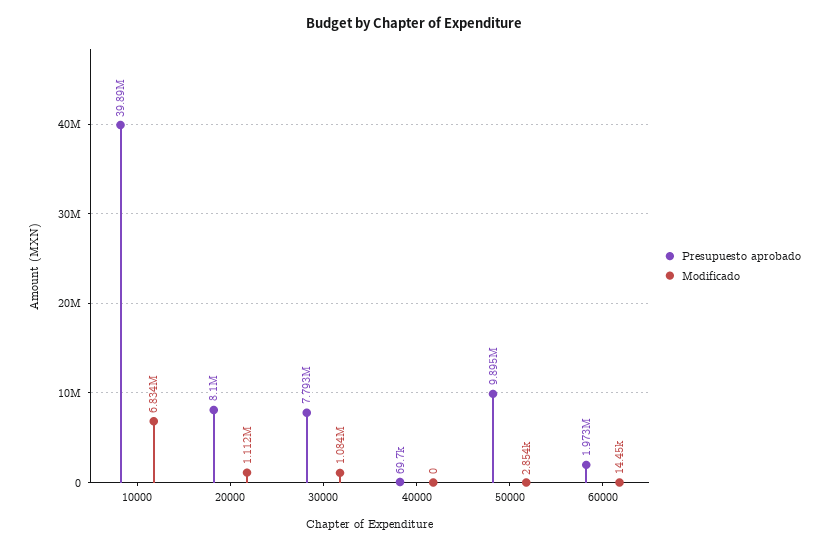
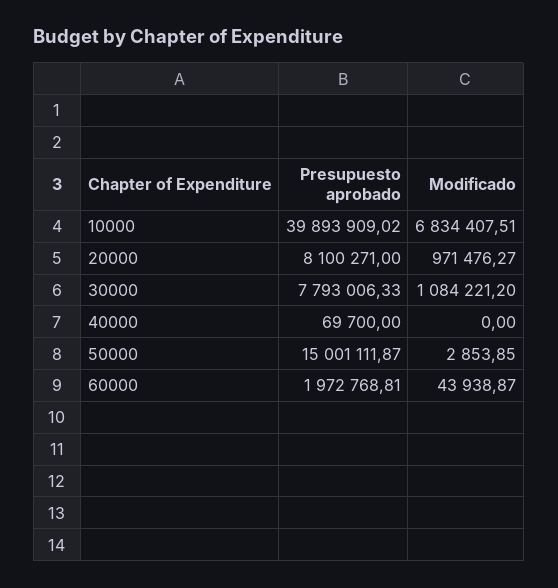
  {
    "Presupuesto aprobado": {
      "10000": 39893909.02,
      "20000": 8100271,
      "30000": 7793006.33,
      "40000": 69700,
-     "50000": 9895000,
+     "50000": 15001111.87,
      "60000": 1972768.81
    },
    "Modificado": {
      "10000": 6834407.51,
-     "20000": 1112000,
+     "20000": 971476.27,
      "30000": 1084221.2,
      "40000": 0,
      "50000": 2853.85,
-     "60000": 14450
+     "60000": 43938.87
    }
  }

